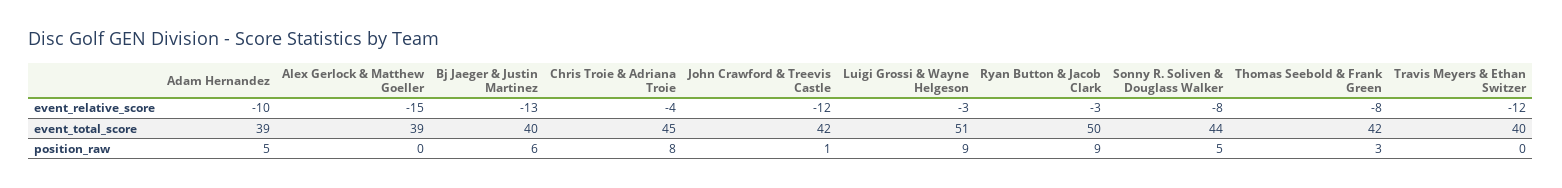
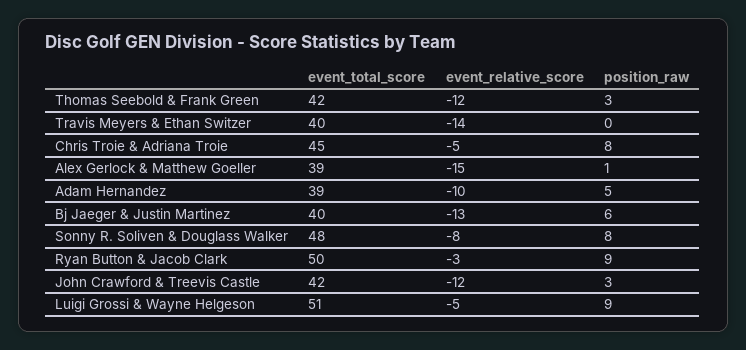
  {
    "Adam Hernandez": {
      "event_relative_score": -10,
      "event_total_score": 39,
      "position_raw": 5
    },
    "Alex Gerlock & Matthew Goeller": {
      "event_relative_score": -15,
      "event_total_score": 39,
-     "position_raw": 0
+     "position_raw": 1
    },
    "Bj Jaeger & Justin Martinez": {
      "event_relative_score": -13,
      "event_total_score": 40,
      "position_raw": 6
    },
    "Chris Troie & Adriana Troie": {
-     "event_relative_score": -4,
+     "event_relative_score": -5,
      "event_total_score": 45,
      "position_raw": 8
    },
    "John Crawford & Treevis Castle": {
      "event_relative_score": -12,
      "event_total_score": 42,
-     "position_raw": 1
+     "position_raw": 3
    },
    "Luigi Grossi & Wayne Helgeson": {
-     "event_relative_score": -3,
+     "event_relative_score": -5,
      "event_total_score": 51,
      "position_raw": 9
    },
    "Ryan Button & Jacob Clark": {
      "event_relative_score": -3,
      "event_total_score": 50,
      "position_raw": 9
    },
    "Sonny R. Soliven & Douglass Walker": {
      "event_relative_score": -8,
-     "event_total_score": 44,
+     "event_total_score": 48,
-     "position_raw": 5
+     "position_raw": 8
    },
    "Thomas Seebold & Frank Green": {
-     "event_relative_score": -8,
+     "event_relative_score": -12,
      "event_total_score": 42,
      "position_raw": 3
    },
    "Travis Meyers & Ethan Switzer": {
-     "event_relative_score": -12,
+     "event_relative_score": -14,
      "event_total_score": 40,
      "position_raw": 0
    }
  }

